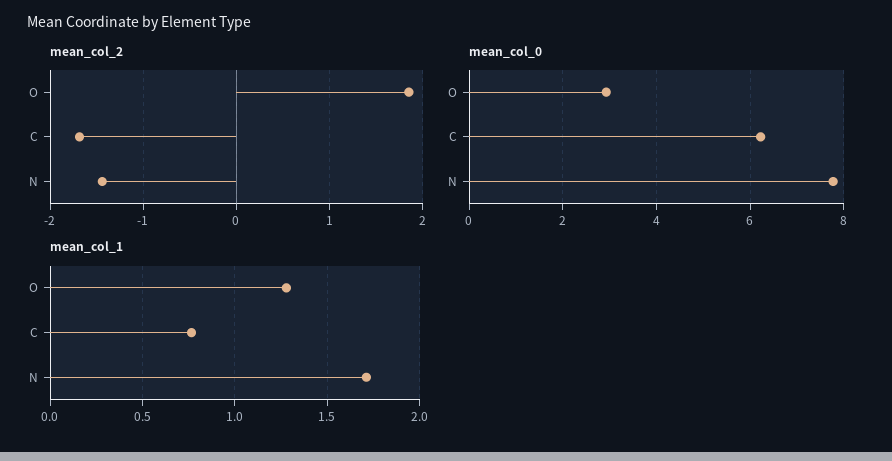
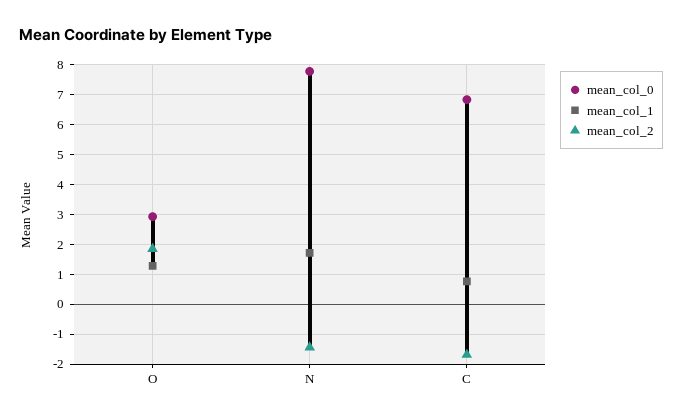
  {
    "mean_col_2": {
      "O": 1.9,
      "C": -1.7,
      "N": -1.4
    },
    "mean_col_0": {
      "O": 3,
-     "C": 6.2,
+     "C": 6.75,
      "N": 7.8
    },
    "mean_col_1": {
      "O": 1.3,
      "C": 0.75,
      "N": 1.7
    }
  }

